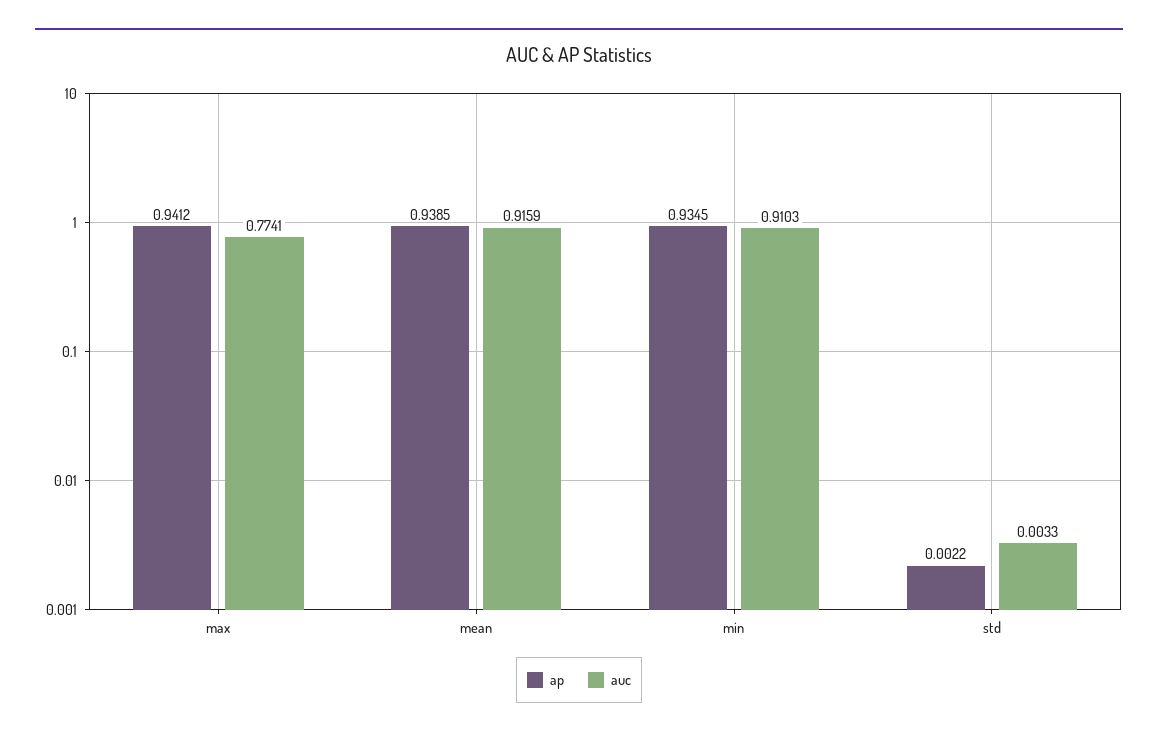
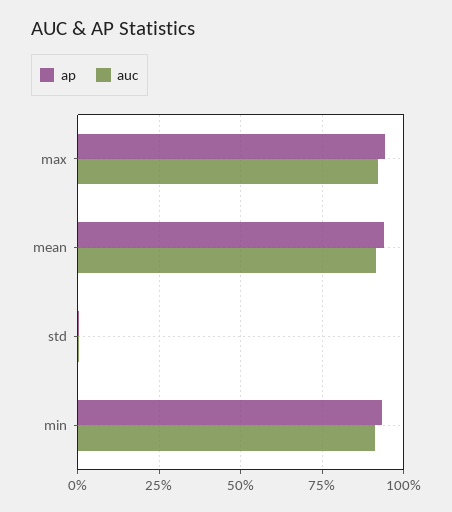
  {
    "ap": {
      "max": 0.9412,
      "mean": 0.9385,
      "min": 0.9345,
      "std": 0.0022
    },
    "auc": {
-     "max": 0.7741,
+     "max": 0.925,
      "mean": 0.9159,
      "min": 0.9103,
      "std": 0.0033
    }
  }

